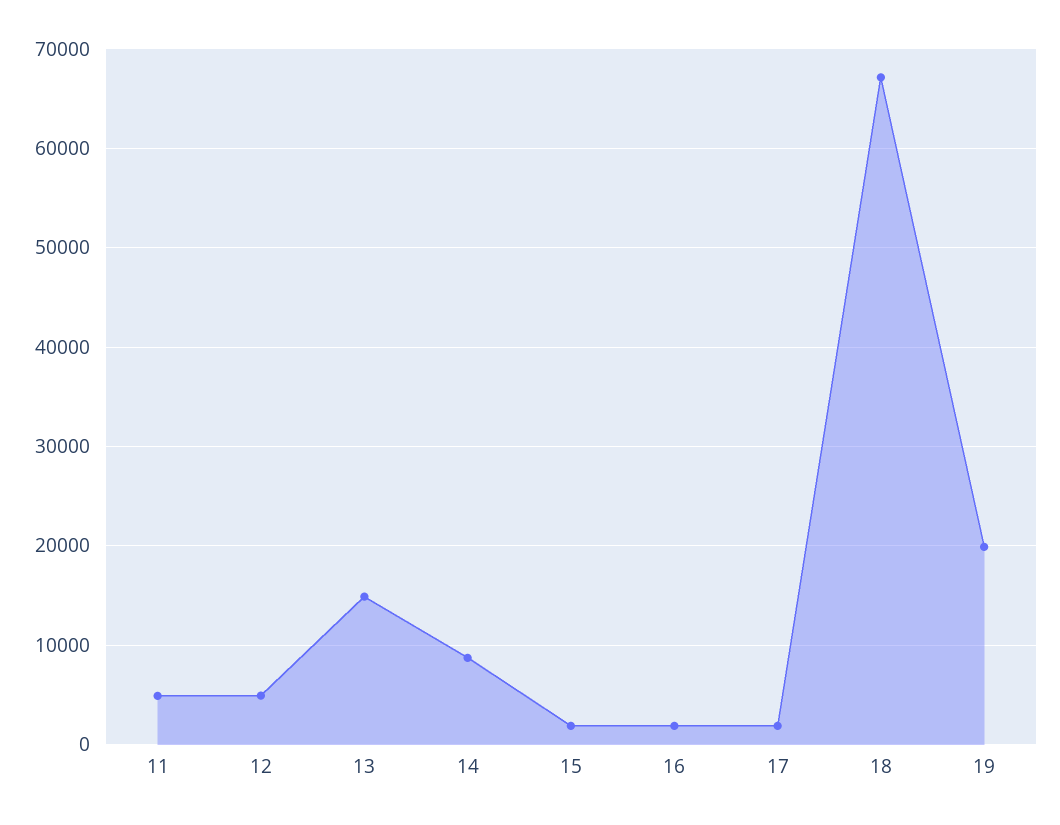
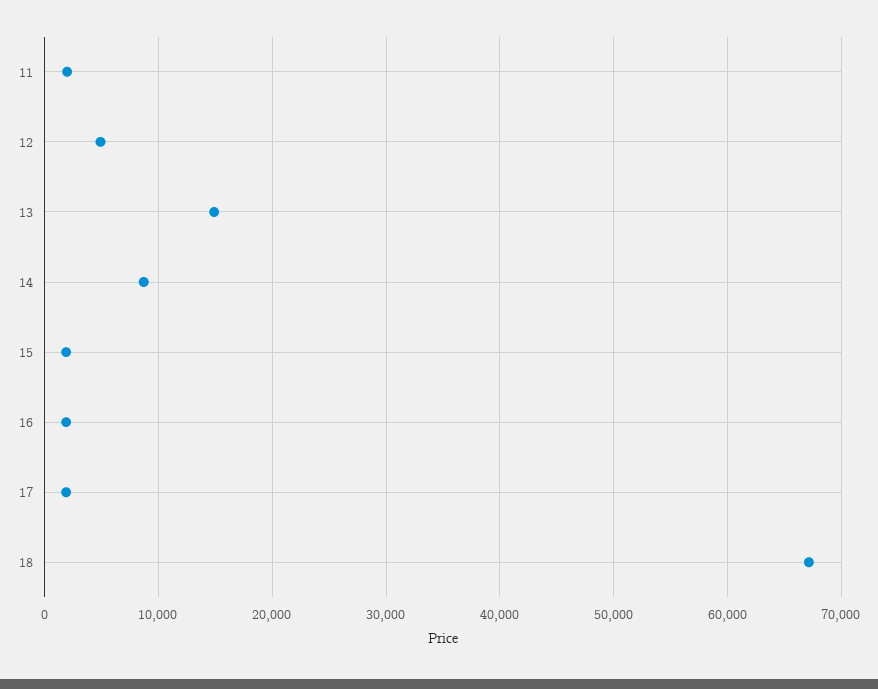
  {
-   "11": 5000,
+   "11": 2000,
    "12": 5000,
    "13": 15000,
    "14": 9000,
    "15": 2000,
    "16": 2000,
    "17": 2000,
-   "18": 67000,
+   "18": 67000
-   "19": 20000
  }

